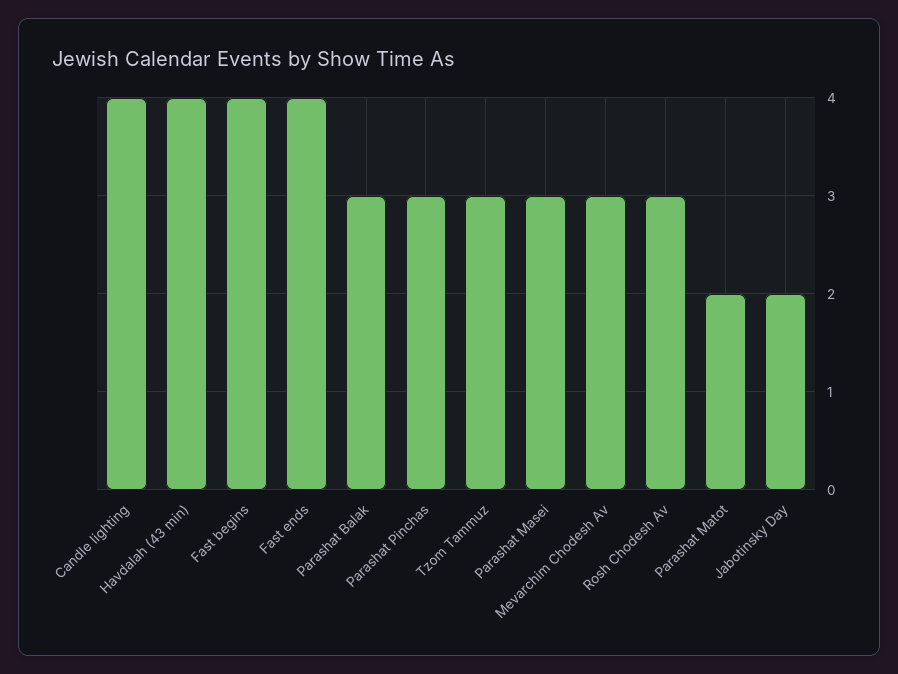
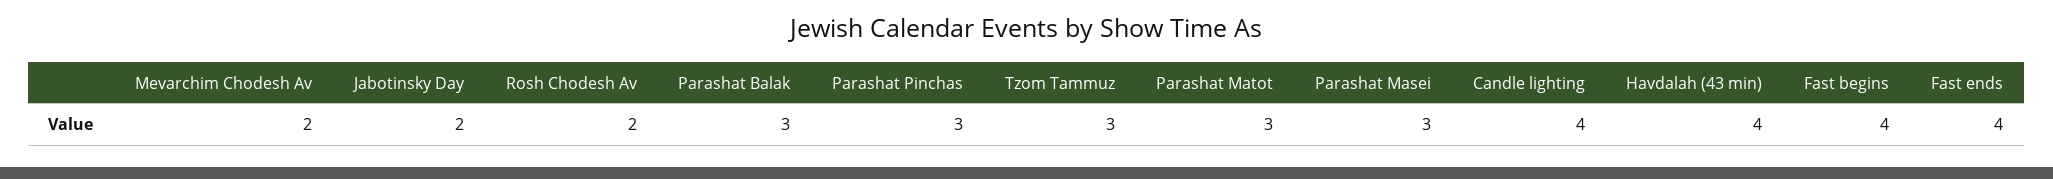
  {
    "Candle lighting": 4,
    "Havdalah (43 min)": 4,
    "Fast begins": 4,
    "Fast ends": 4,
    "Parashat Balak": 3,
    "Parashat Pinchas": 3,
    "Tzom Tammuz": 3,
    "Parashat Masei": 3,
-   "Mevarchim Chodesh Av": 3,
+   "Mevarchim Chodesh Av": 2,
-   "Rosh Chodesh Av": 3,
+   "Rosh Chodesh Av": 2,
-   "Parashat Matot": 2,
+   "Parashat Matot": 3,
    "Jabotinsky Day": 2
  }

